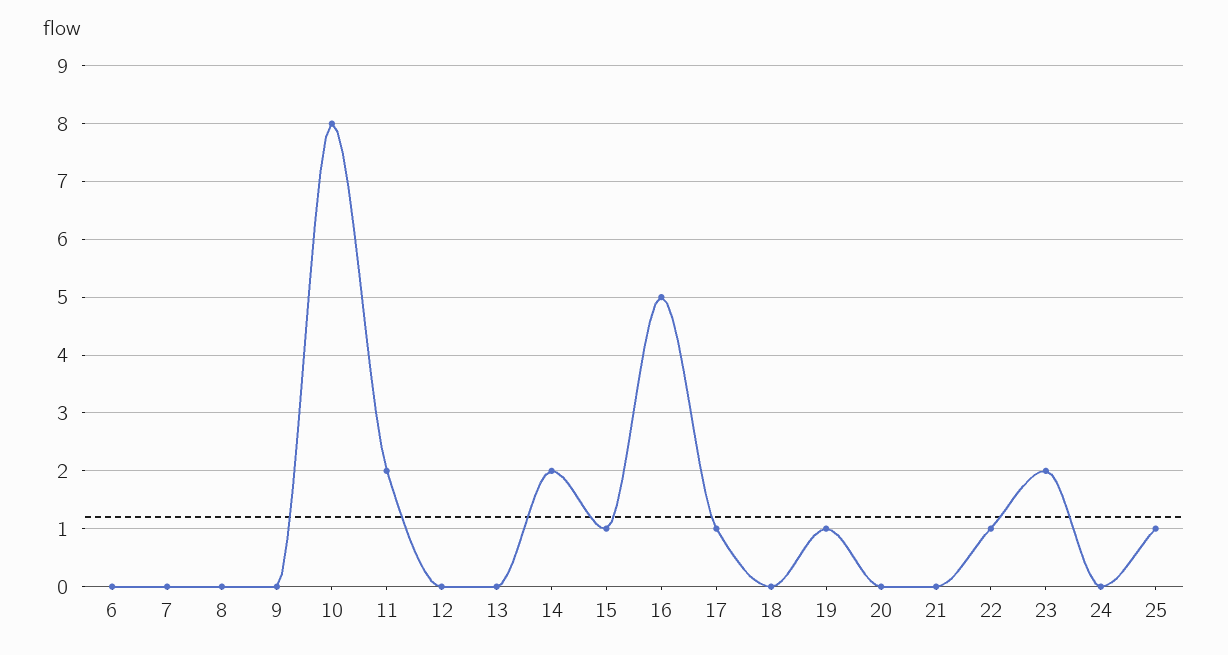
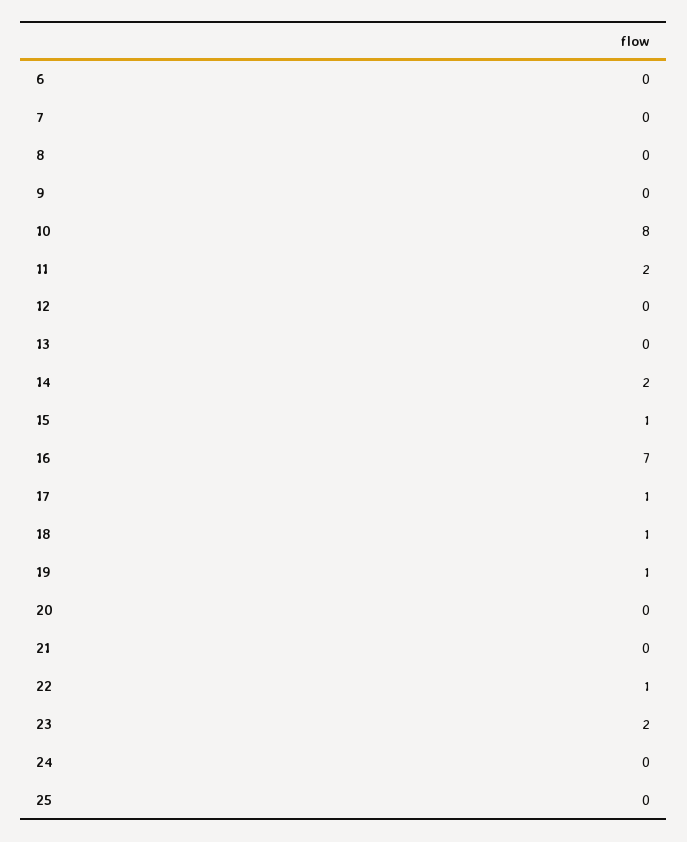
  {
    "6": 0,
    "7": 0,
    "8": 0,
    "9": 0,
    "10": 8,
    "11": 2,
    "12": 0,
    "13": 0,
    "14": 2,
    "15": 1,
-   "16": 5,
+   "16": 7,
    "17": 1,
-   "18": 0,
+   "18": 1,
    "19": 1,
    "20": 0,
    "21": 0,
    "22": 1,
    "23": 2,
    "24": 0,
-   "25": 1
+   "25": 0
  }

